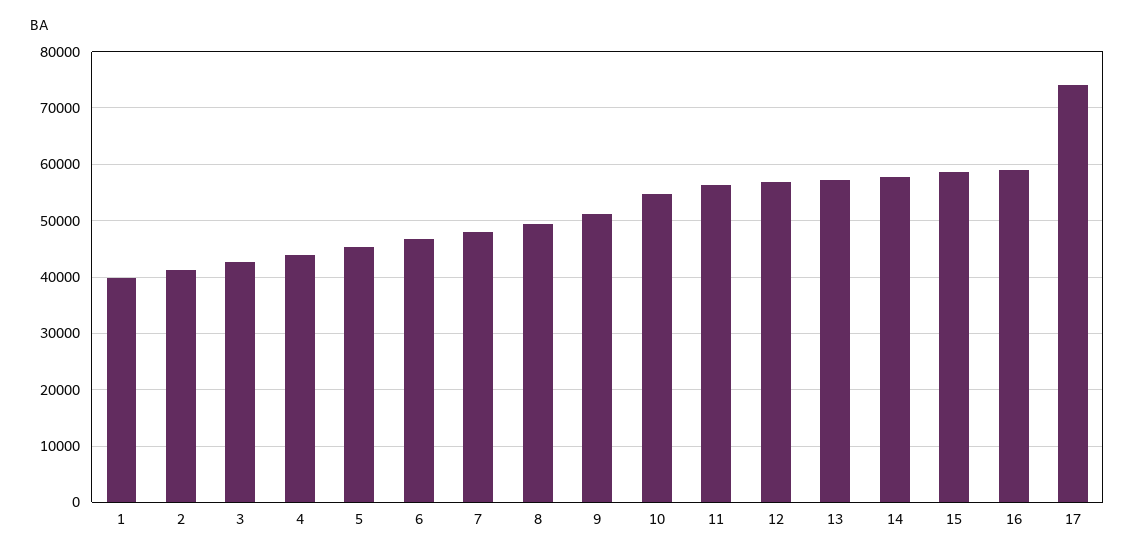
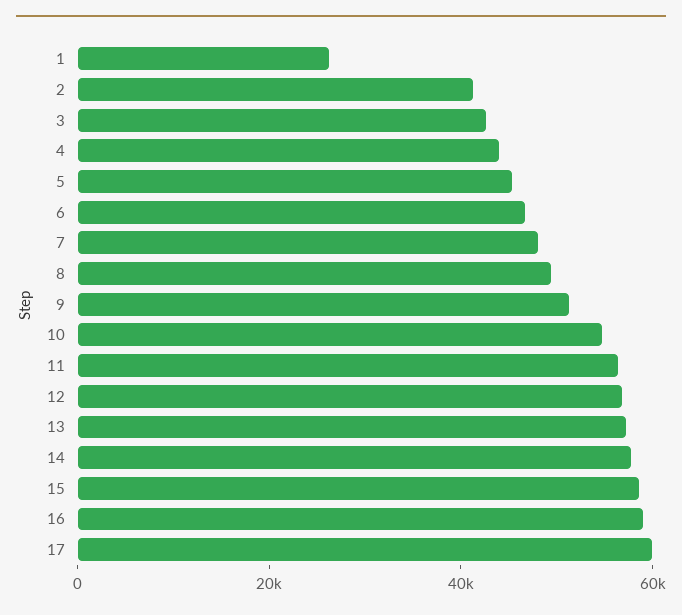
  {
-   "1": 40000,
+   "1": 25000,
    "2": 42000,
    "3": 42000,
    "4": 44000,
    "5": 46000,
    "6": 46000,
    "7": 48000,
    "8": 50000,
    "9": 52000,
    "10": 54000,
    "11": 56000,
    "12": 56000,
    "13": 58000,
    "14": 58000,
    "15": 58000,
    "16": 60000,
-   "17": 74000
+   "17": 60000
  }

